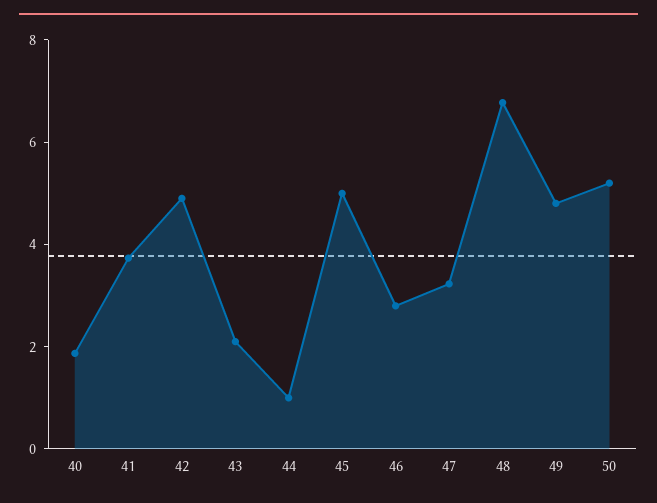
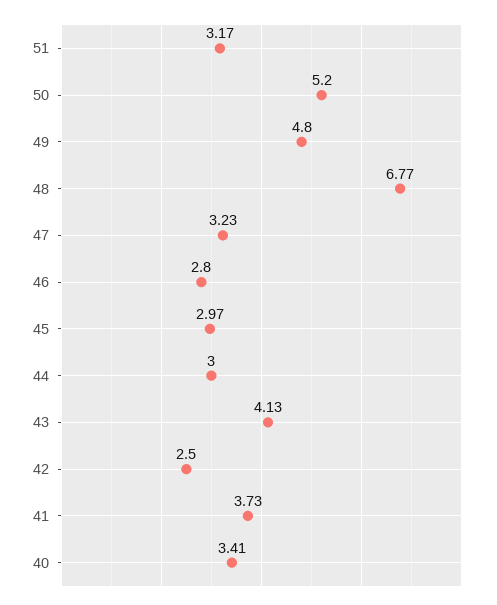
  {
-   "40": 2,
+   "40": 3.41,
    "41": 3.73,
-   "42": 5,
+   "42": 2.5,
-   "43": 2,
+   "43": 4.13,
-   "44": 1,
+   "44": 3,
-   "45": 5,
+   "45": 2.97,
    "46": 2.8,
    "47": 3.23,
    "48": 6.77,
    "49": 4.8,
-   "50": 5.2
+   "50": 5.2,
+   "51": 3.17
  }

